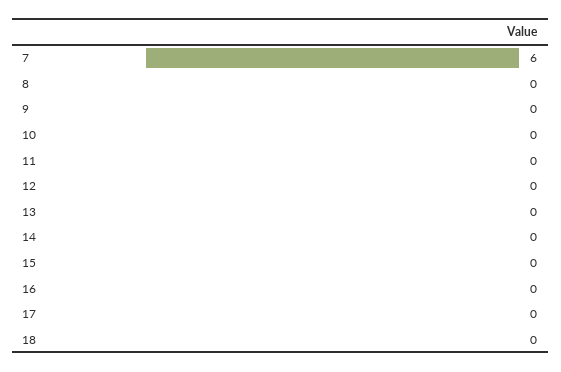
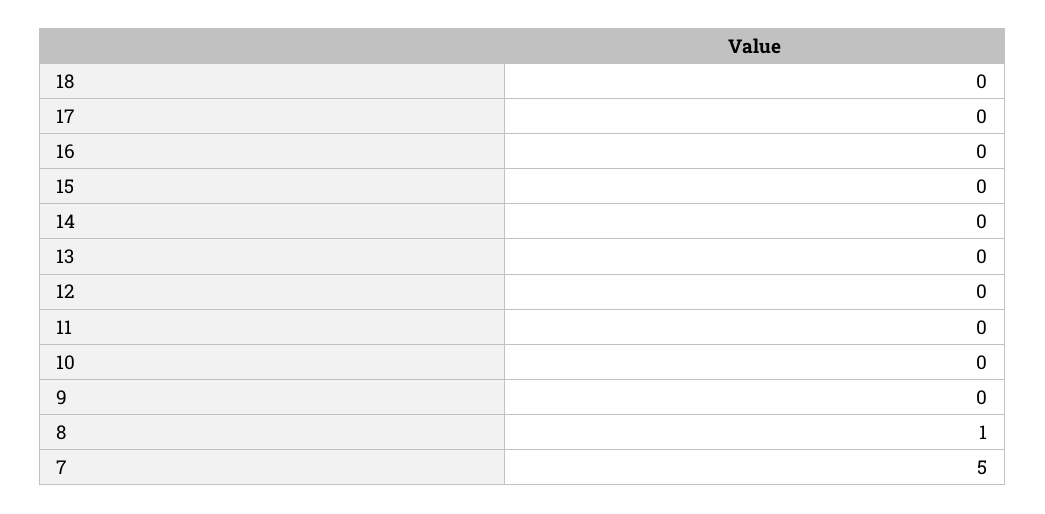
  {
-   "7": 6,
+   "7": 5,
-   "8": 0,
+   "8": 1,
    "9": 0,
    "10": 0,
    "11": 0,
    "12": 0,
    "13": 0,
    "14": 0,
    "15": 0,
    "16": 0,
    "17": 0,
    "18": 0
  }

